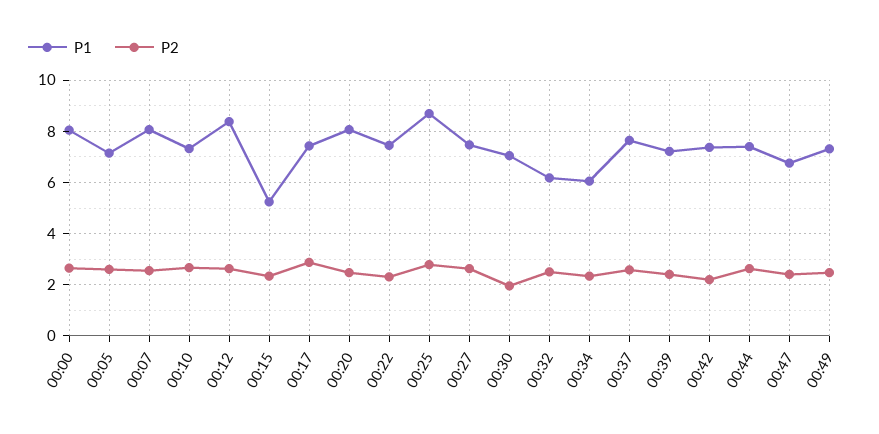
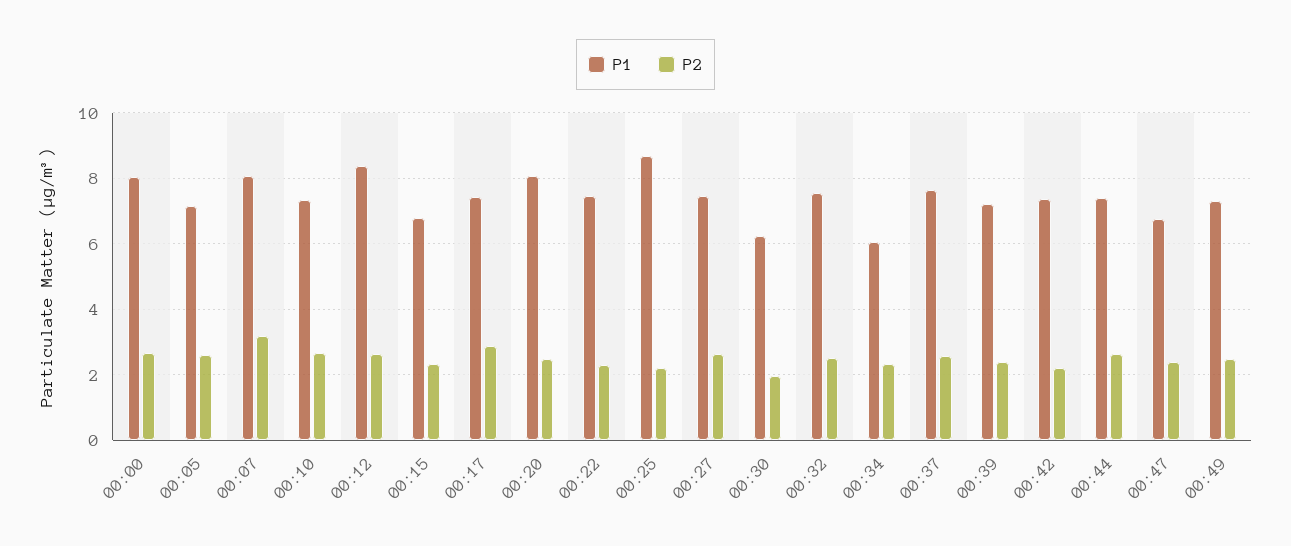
  {
    "P1": {
      "00:00": 8,
      "00:05": 7.2,
      "00:07": 8,
      "00:10": 7.4,
      "00:12": 8.4,
-     "00:15": 5.25,
+     "00:15": 6.8,
      "00:17": 7.4,
      "00:20": 8,
      "00:22": 7.4,
      "00:25": 8.8,
      "00:27": 7.4,
-     "00:30": 7,
+     "00:30": 6.2,
-     "00:32": 6.25,
+     "00:32": 7.6,
      "00:34": 6,
      "00:37": 7.6,
      "00:39": 7.2,
      "00:42": 7.4,
      "00:44": 7.4,
      "00:47": 6.8,
      "00:49": 7.4
    },
    "P2": {
      "00:00": 2.6,
      "00:05": 2.6,
-     "00:07": 2.5,
+     "00:07": 3.2,
      "00:10": 2.6,
      "00:12": 2.6,
      "00:15": 2.4,
      "00:17": 2.8,
      "00:20": 2.4,
      "00:22": 2.4,
-     "00:25": 2.75,
+     "00:25": 2.2,
      "00:27": 2.6,
      "00:30": 2,
      "00:32": 2.6,
      "00:34": 2.4,
      "00:37": 2.6,
      "00:39": 2.4,
      "00:42": 2.2,
      "00:44": 2.6,
      "00:47": 2.4,
      "00:49": 2.4
    }
  }

